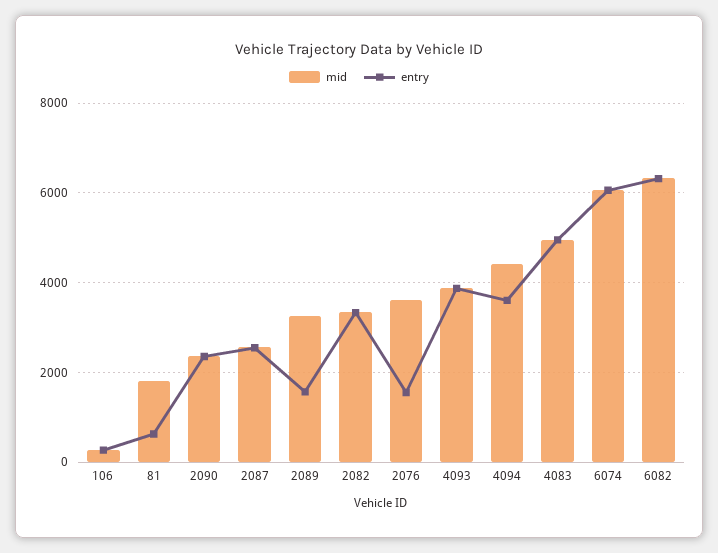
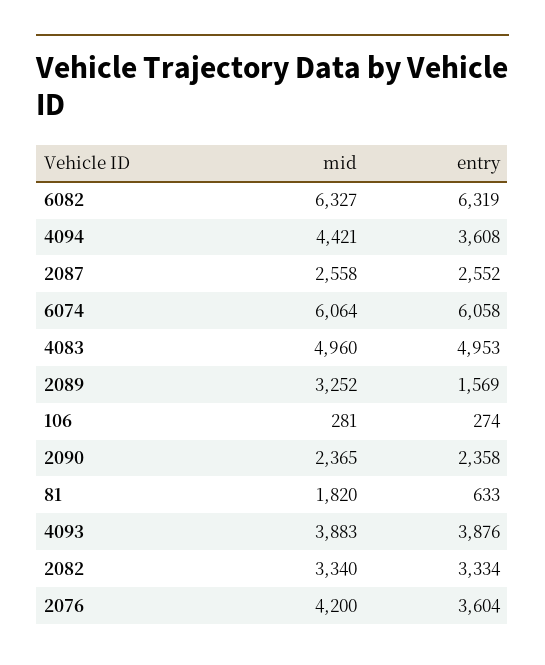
  {
    "mid": {
      "106": 281,
      "81": 1820,
      "2090": 2365,
      "2087": 2558,
      "2089": 3252,
      "2082": 3340,
-     "2076": 3600,
+     "2076": 4200,
      "4093": 3883,
      "4094": 4421,
      "4083": 4960,
      "6074": 6064,
      "6082": 6327
    },
    "entry": {
      "106": 274,
      "81": 633,
      "2090": 2358,
      "2087": 2552,
      "2089": 1569,
      "2082": 3334,
-     "2076": 1600,
+     "2076": 3604,
      "4093": 3876,
      "4094": 3608,
      "4083": 4953,
      "6074": 6058,
      "6082": 6319
    }
  }

